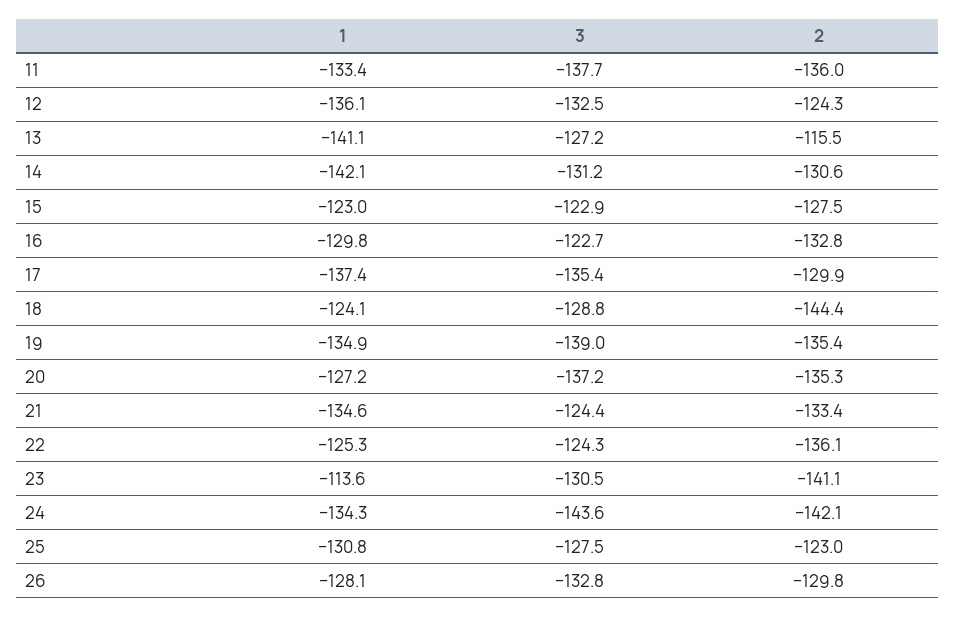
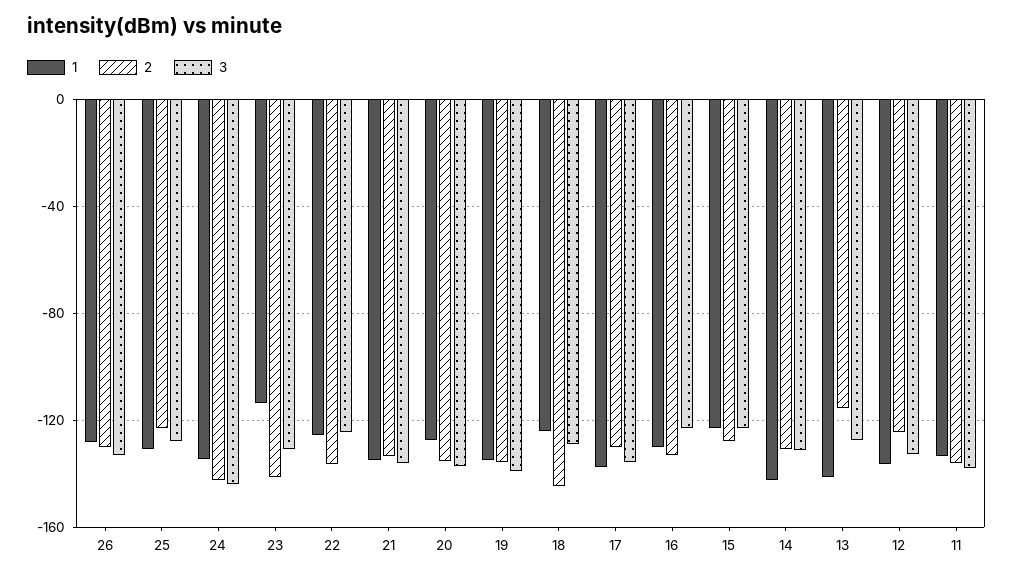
  {
    "1": {
      "11": -133.4,
      "12": -136.1,
      "13": -141.1,
      "14": -142.1,
      "15": -123,
      "16": -129.8,
      "17": -137.4,
      "18": -124.1,
      "19": -134.9,
      "20": -127.2,
      "21": -134.6,
      "22": -125.3,
      "23": -113.6,
      "24": -134.3,
      "25": -130.8,
      "26": -128.1
    },
    "3": {
      "11": -137.7,
      "12": -132.5,
      "13": -127.2,
      "14": -131.2,
      "15": -122.9,
      "16": -122.7,
      "17": -135.4,
      "18": -128.8,
      "19": -139,
      "20": -137.2,
-     "21": -124.4,
+     "21": -135,
      "22": -124.3,
      "23": -130.5,
      "24": -143.6,
      "25": -127.5,
      "26": -132.8
    },
    "2": {
      "11": -136,
      "12": -124.3,
      "13": -115.5,
      "14": -130.6,
      "15": -127.5,
      "16": -132.8,
      "17": -129.9,
      "18": -144.4,
      "19": -135.4,
      "20": -135.3,
      "21": -133.4,
      "22": -136.1,
      "23": -141.1,
      "24": -142.1,
      "25": -123,
      "26": -129.8
    }
  }

